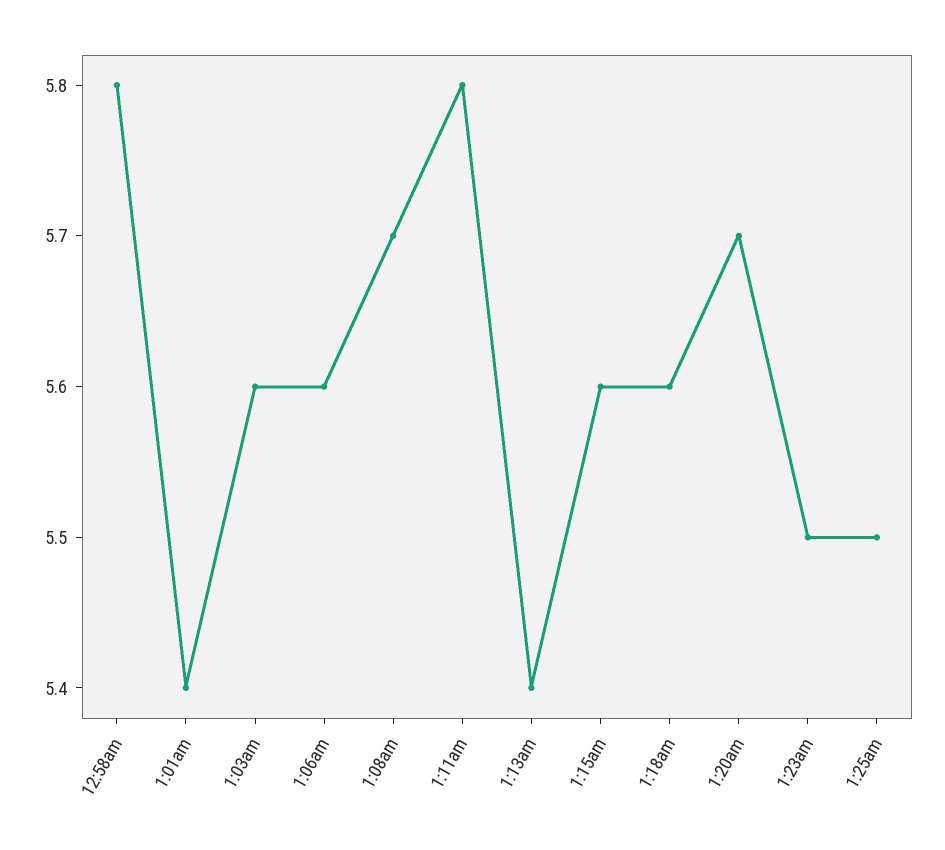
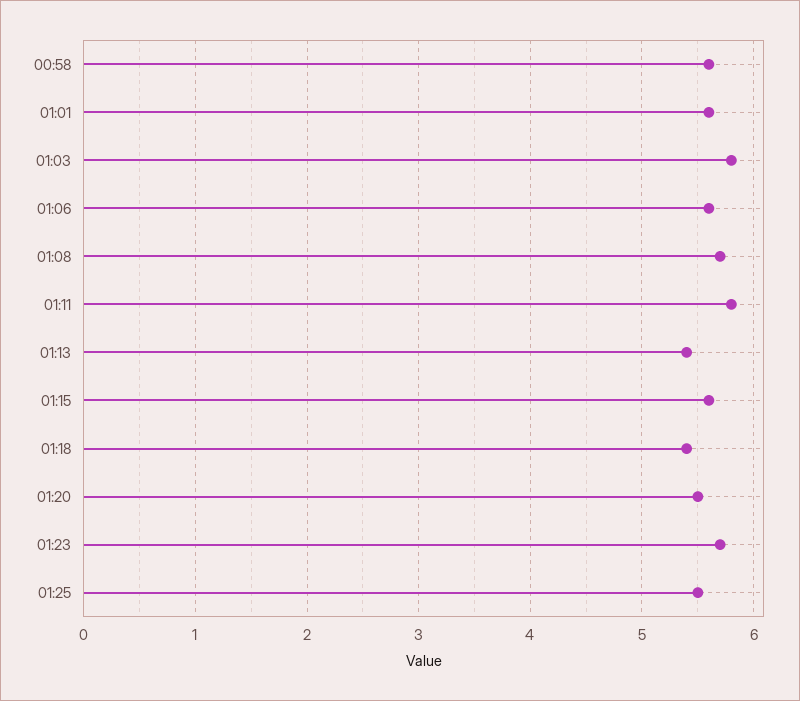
  {
-   "12:58am": 5.8,
+   "12:58am": 5.6,
-   "1:01am": 5.4,
+   "1:01am": 5.6,
-   "1:03am": 5.6,
+   "1:03am": 5.8,
    "1:06am": 5.6,
    "1:08am": 5.7,
    "1:11am": 5.8,
    "1:13am": 5.4,
    "1:15am": 5.6,
-   "1:18am": 5.6,
+   "1:18am": 5.4,
-   "1:20am": 5.7,
+   "1:20am": 5.5,
-   "1:23am": 5.5,
+   "1:23am": 5.7,
    "1:25am": 5.5
  }

